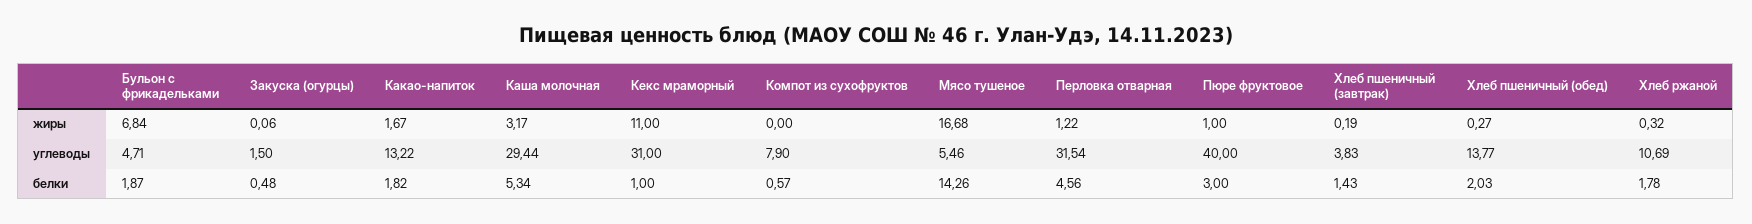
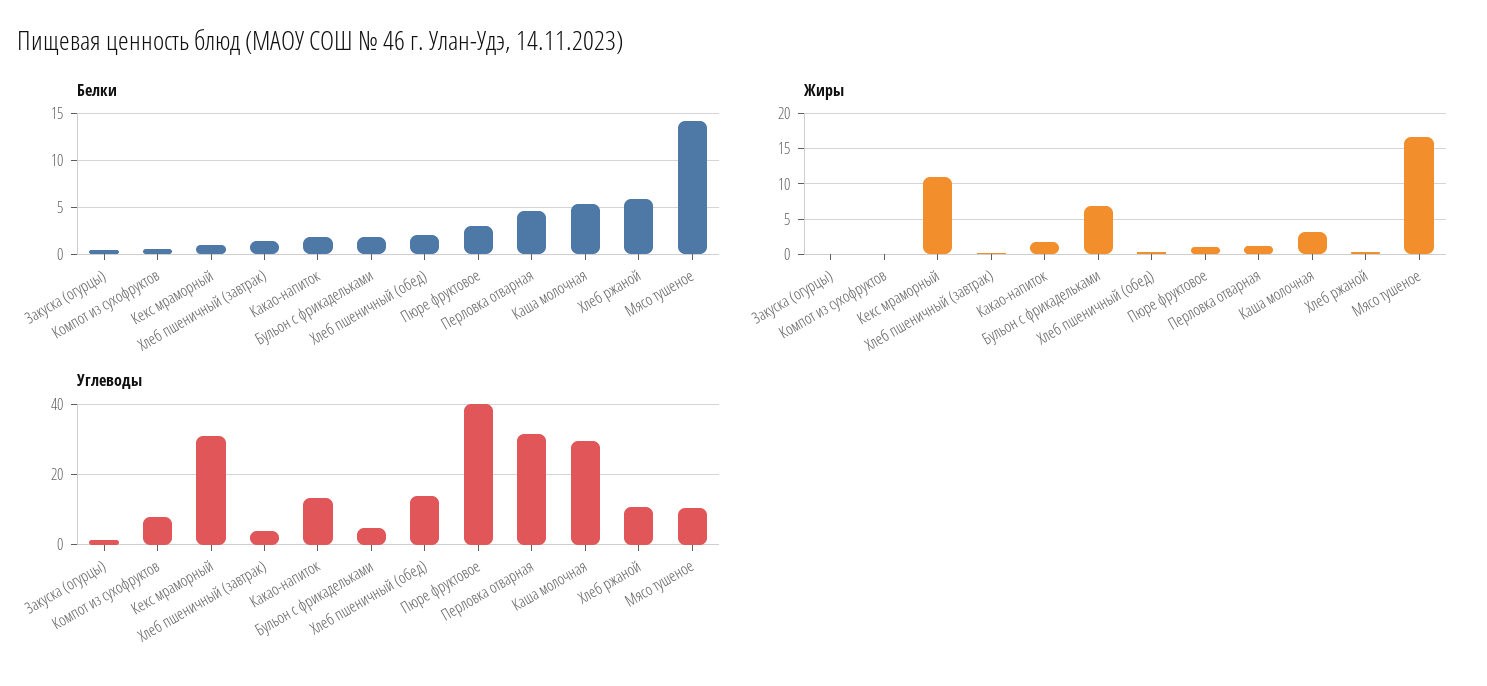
  {
    "жиры": {
      "Бульон с фрикадельками": 6.84,
      "Закуска (огурцы)": 0.06,
      "Какао-напиток": 1.67,
      "Каша молочная": 3.17,
      "Кекс мраморный": 11,
      "Компот из сухофруктов": 0,
      "Мясо тушеное": 16.68,
      "Перловка отварная": 1.22,
      "Пюре фруктовое": 1,
      "Хлеб пшеничный (завтрак)": 0.19,
      "Хлеб пшеничный (обед)": 0.27,
      "Хлеб ржаной": 0.32
    },
    "углеводы": {
      "Бульон с фрикадельками": 4.71,
      "Закуска (огурцы)": 1.5,
      "Какао-напиток": 13.22,
      "Каша молочная": 29.44,
      "Кекс мраморный": 31,
      "Компот из сухофруктов": 7.9,
-     "Мясо тушеное": 5.46,
+     "Мясо тушеное": 10,
      "Перловка отварная": 31.54,
      "Пюре фруктовое": 40,
      "Хлеб пшеничный (завтрак)": 3.83,
      "Хлеб пшеничный (обед)": 13.77,
      "Хлеб ржаной": 10.69
    },
    "белки": {
      "Бульон с фрикадельками": 1.87,
      "Закуска (огурцы)": 0.48,
      "Какао-напиток": 1.82,
      "Каша молочная": 5.34,
      "Кекс мраморный": 1,
      "Компот из сухофруктов": 0.57,
      "Мясо тушеное": 14.26,
      "Перловка отварная": 4.56,
      "Пюре фруктовое": 3,
      "Хлеб пшеничный (завтрак)": 1.43,
      "Хлеб пшеничный (обед)": 2.03,
-     "Хлеб ржаной": 1.78
+     "Хлеб ржаной": 6
    }
  }

